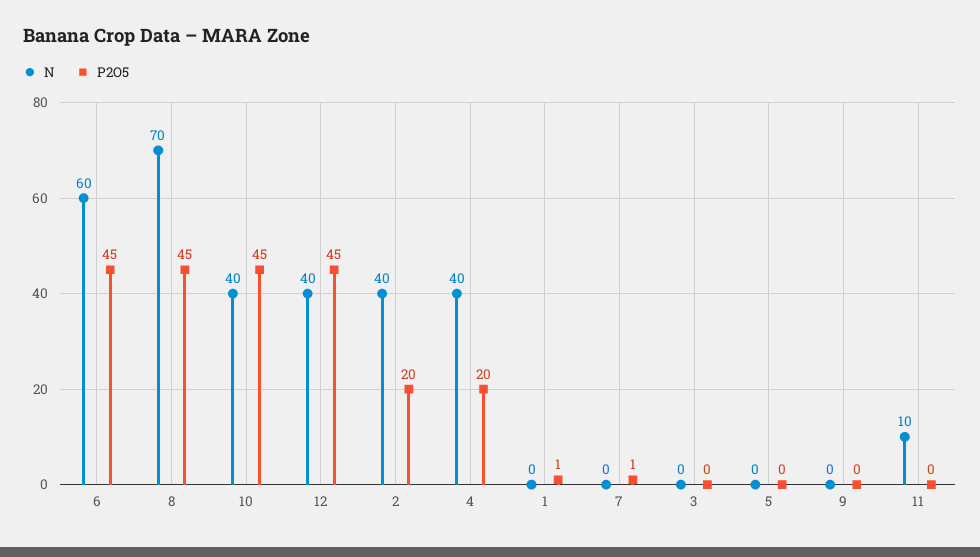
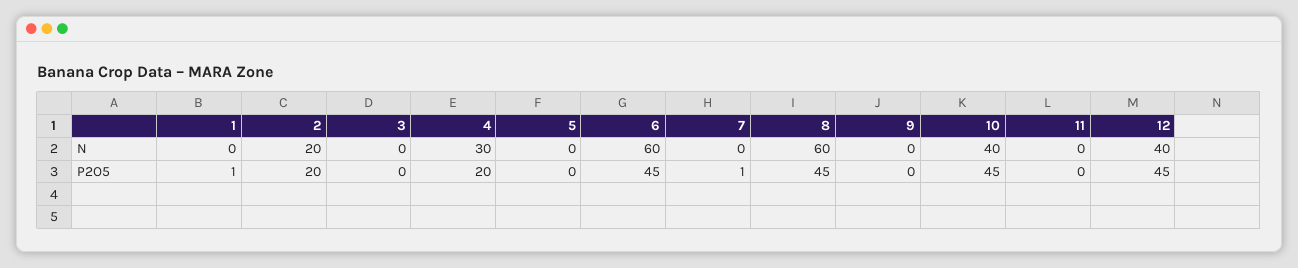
  {
    "N": {
      "6": 60,
-     "8": 70,
+     "8": 60,
      "10": 40,
      "12": 40,
-     "2": 40,
+     "2": 20,
-     "4": 40,
+     "4": 30,
      "1": 0,
      "7": 0,
      "3": 0,
      "5": 0,
      "9": 0,
-     "11": 10
+     "11": 0
    },
    "P2O5": {
      "6": 45,
      "8": 45,
      "10": 45,
      "12": 45,
      "2": 20,
      "4": 20,
      "1": 1,
      "7": 1,
      "3": 0,
      "5": 0,
      "9": 0,
      "11": 0
    }
  }

